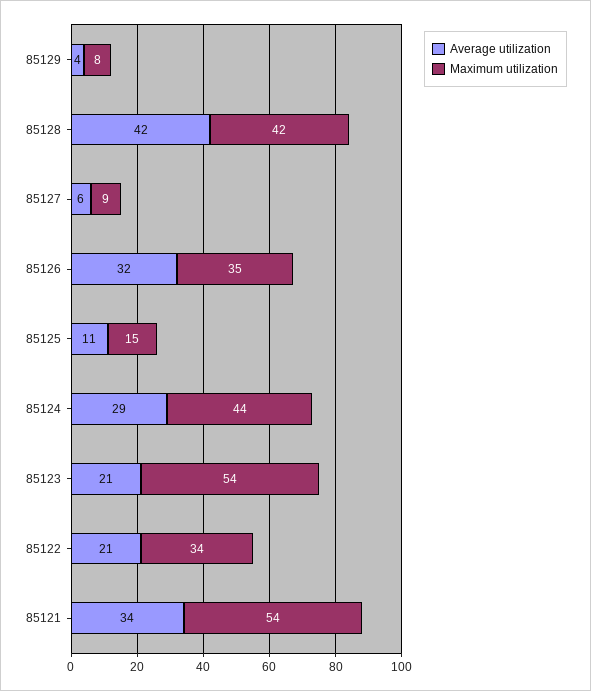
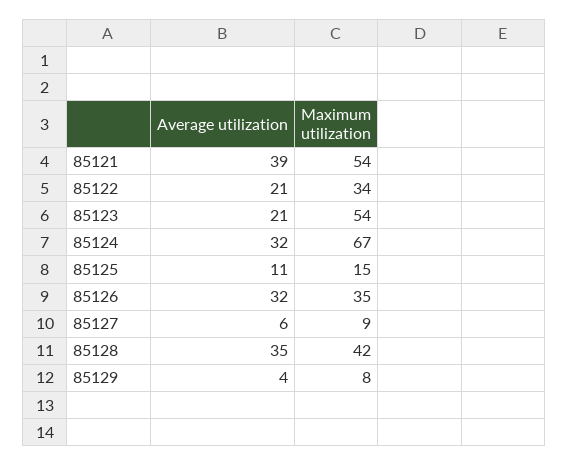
  {
    "Average utilization": {
      "85129": 4,
-     "85128": 42,
+     "85128": 35,
      "85127": 6,
      "85126": 32,
      "85125": 11,
-     "85124": 29,
+     "85124": 32,
      "85123": 21,
      "85122": 21,
-     "85121": 34
+     "85121": 39
    },
    "Maximum utilization": {
      "85129": 8,
      "85128": 42,
      "85127": 9,
      "85126": 35,
      "85125": 15,
-     "85124": 44,
+     "85124": 67,
      "85123": 54,
      "85122": 34,
      "85121": 54
    }
  }

